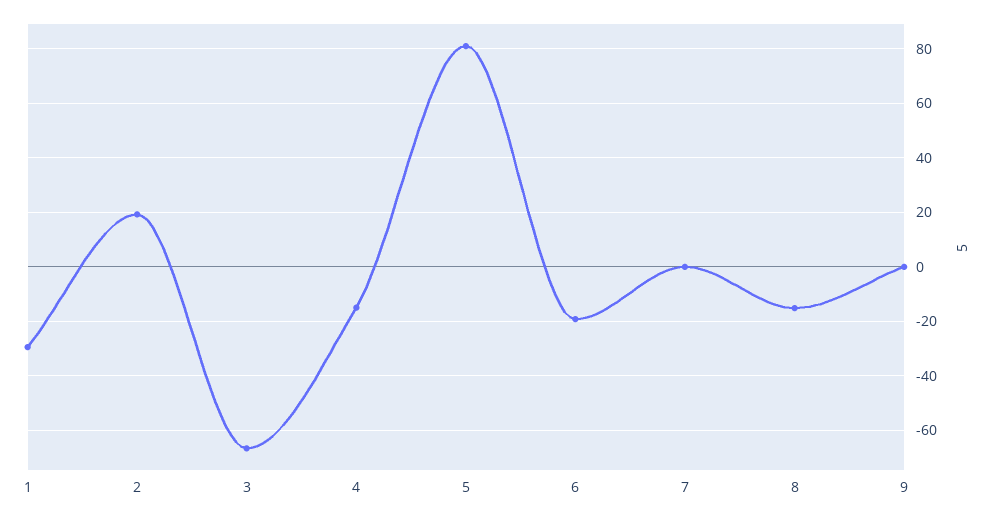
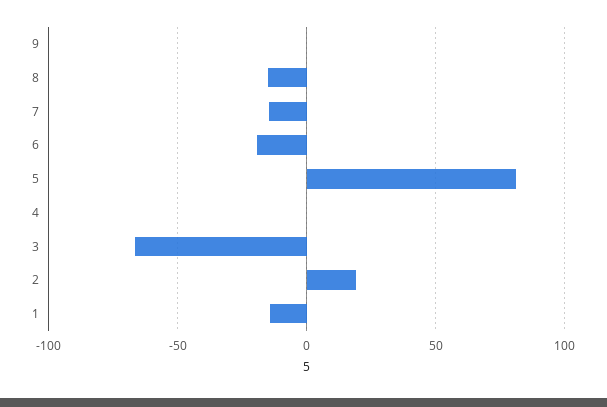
  {
-   "1": -30,
+   "1": -15,
    "2": 20,
    "3": -67.5,
-   "4": -15,
+   "4": 0,
    "5": 80,
    "6": -20,
-   "7": 0,
+   "7": -15,
    "8": -15,
    "9": 0
  }

